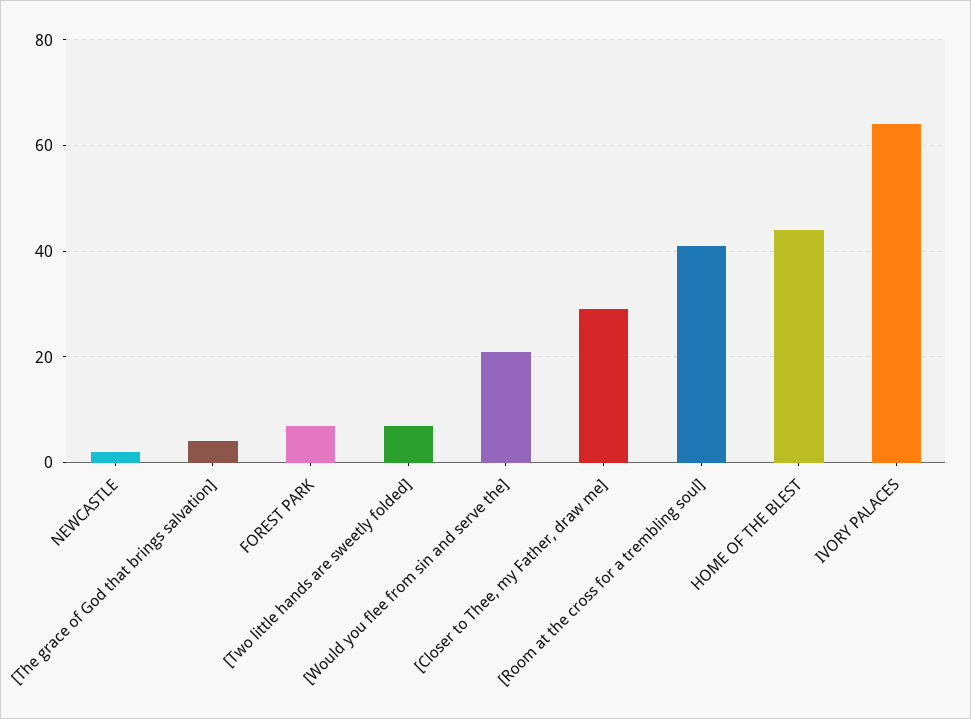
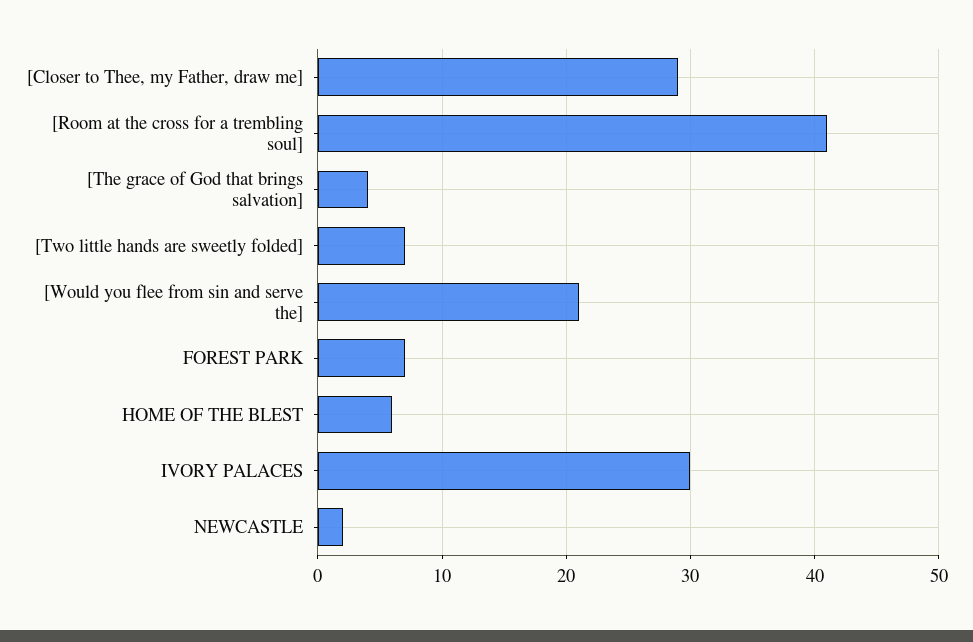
  {
    "NEWCASTLE": 2,
    "[The grace of God that brings salvation]": 4,
    "FOREST PARK": 7,
    "[Two little hands are sweetly folded]": 7,
    "[Would you flee from sin and serve the]": 21,
    "[Closer to Thee, my Father, draw me]": 29,
    "[Room at the cross for a trembling soul]": 41,
-   "HOME OF THE BLEST": 45,
+   "HOME OF THE BLEST": 6,
-   "IVORY PALACES": 65
+   "IVORY PALACES": 30
  }

